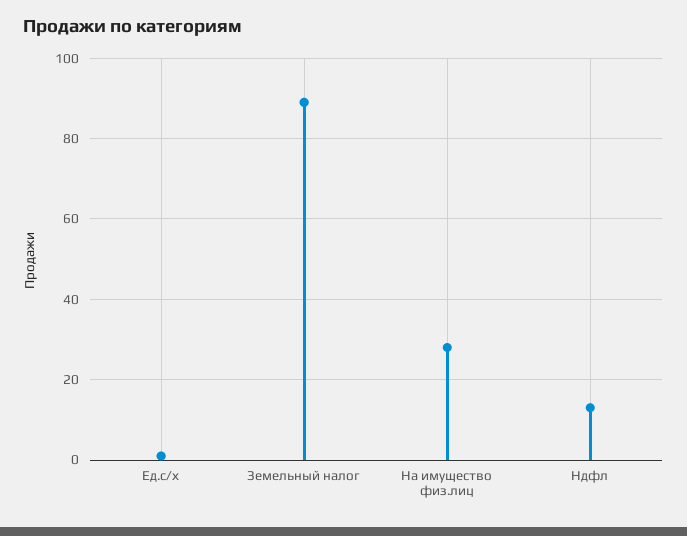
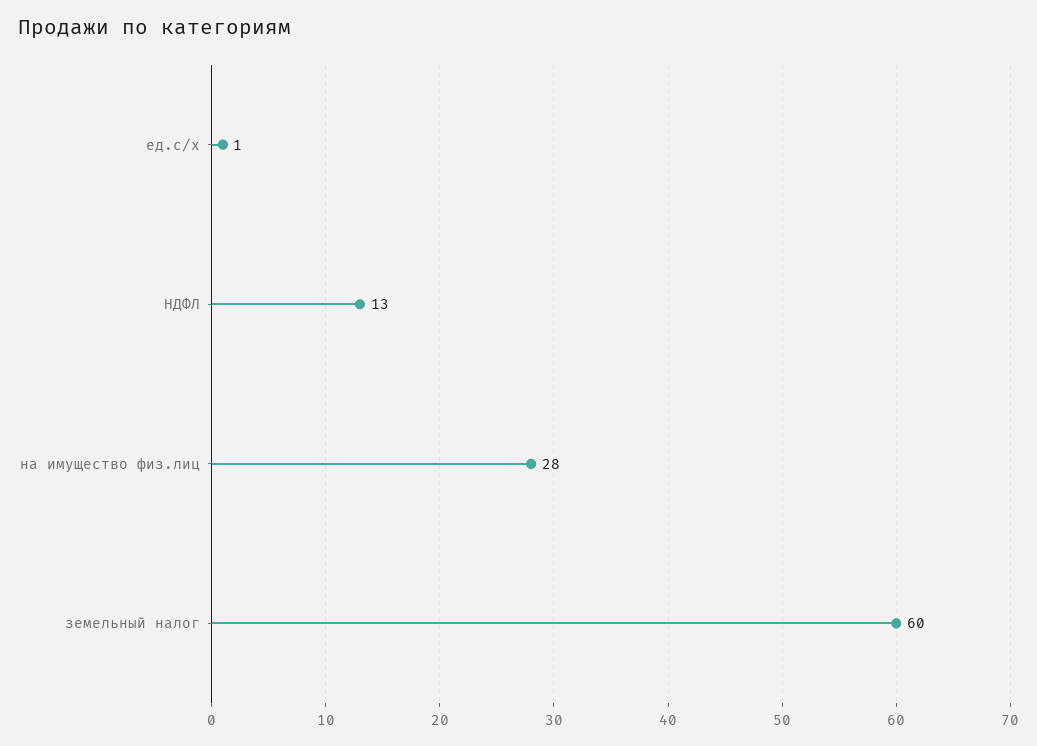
  {
    "Ед.с/х": 1,
-   "Земельный налог": 90,
+   "Земельный налог": 60,
    "На имущество физ.лиц": 28,
    "Ндфл": 13
  }

